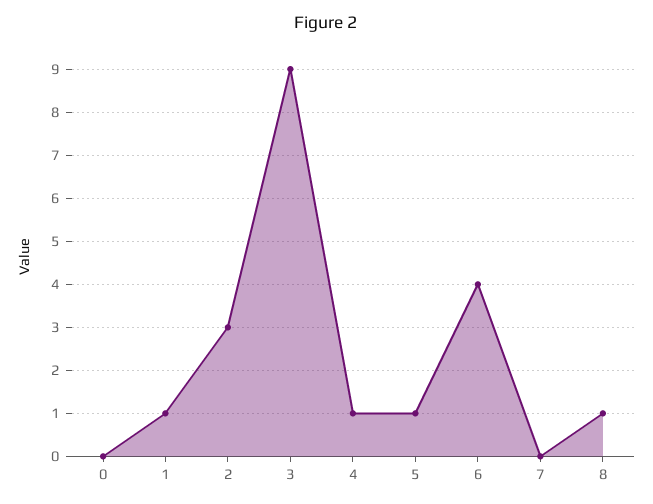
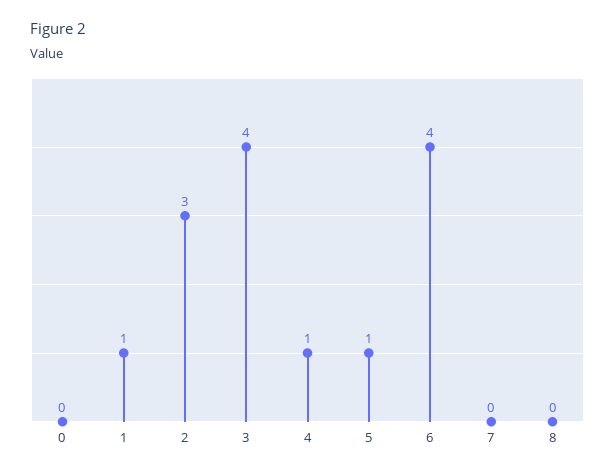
  {
    "0": 0,
    "1": 1,
    "2": 3,
-   "3": 9,
+   "3": 4,
    "4": 1,
    "5": 1,
    "6": 4,
    "7": 0,
-   "8": 1
+   "8": 0
  }

